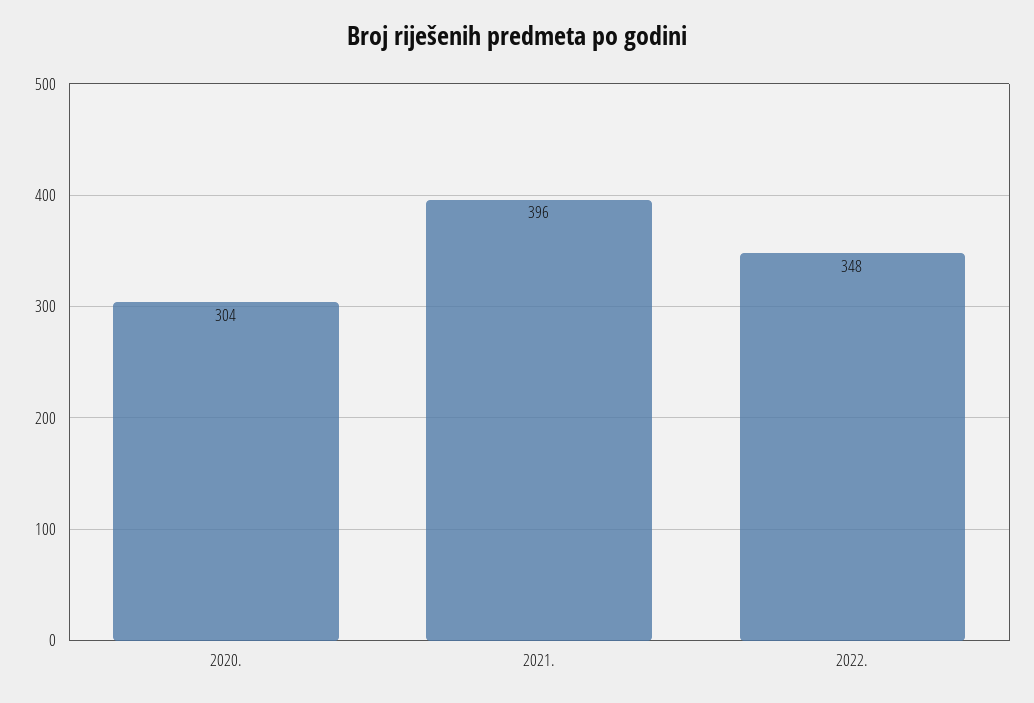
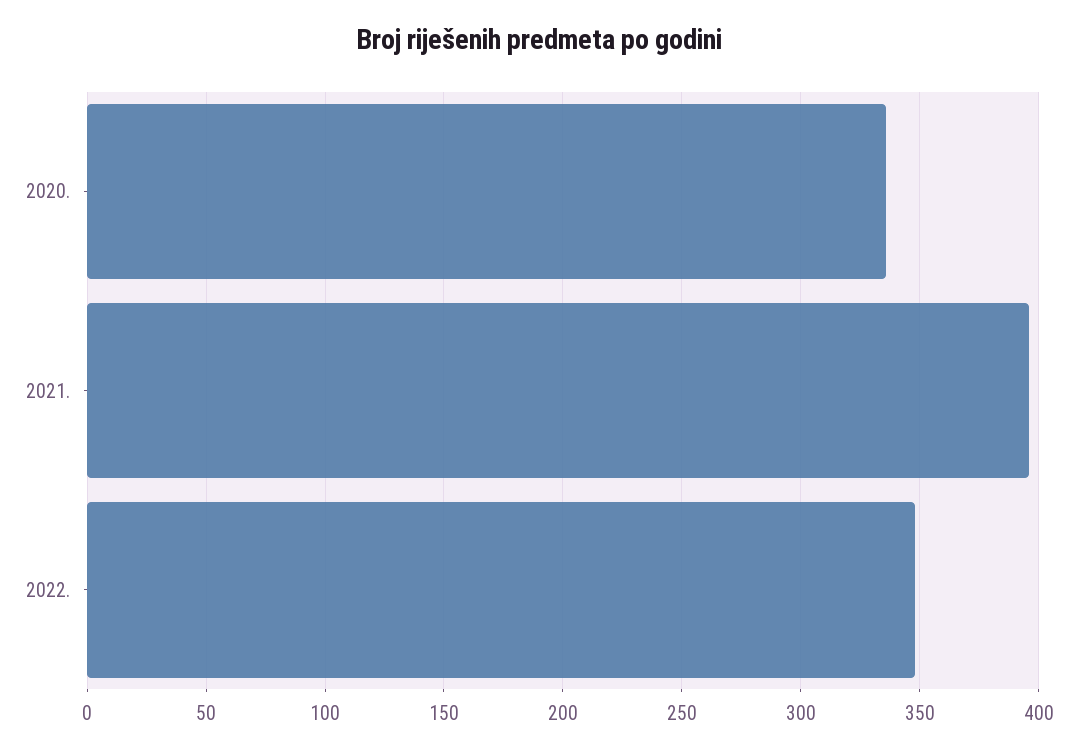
  {
-   "2020.": 304,
+   "2020.": 335,
    "2021.": 396,
    "2022.": 348
  }

